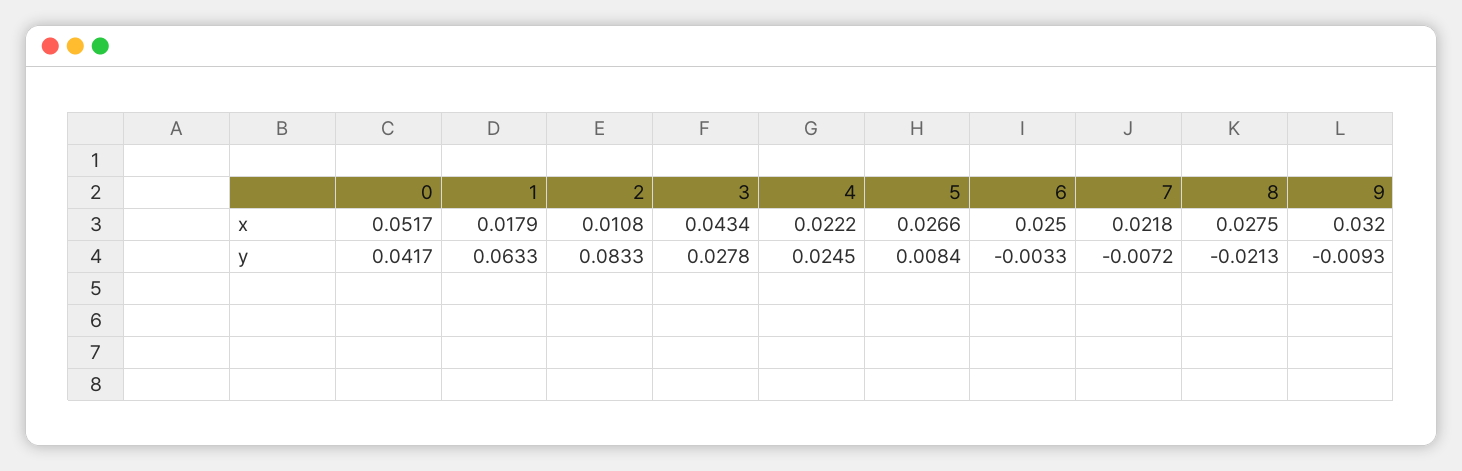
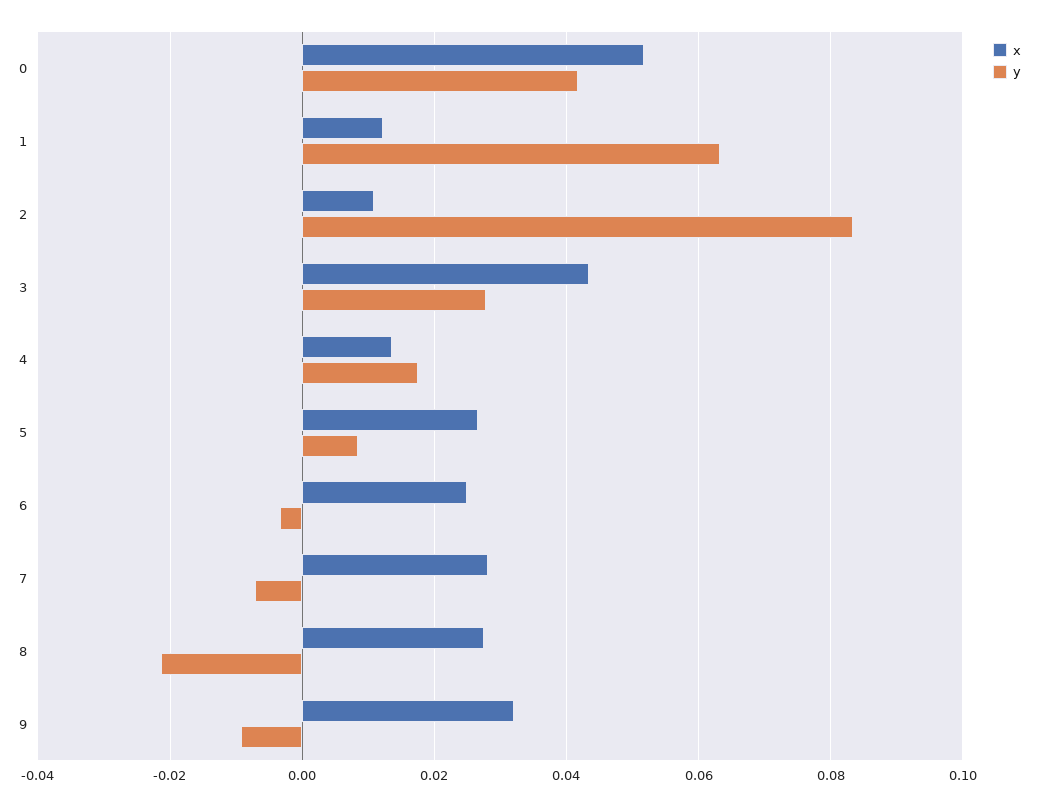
  {
    "x": {
      "0": 0.0517,
-     "1": 0.0179,
+     "1": 0.012,
      "2": 0.0108,
      "3": 0.0434,
-     "4": 0.0222,
+     "4": 0.014,
      "5": 0.0266,
      "6": 0.025,
-     "7": 0.0218,
+     "7": 0.028,
      "8": 0.0275,
      "9": 0.032
    },
    "y": {
      "0": 0.0417,
      "1": 0.0633,
      "2": 0.0833,
      "3": 0.0278,
-     "4": 0.0245,
+     "4": 0.018,
      "5": 0.0084,
      "6": -0.0033,
      "7": -0.0072,
      "8": -0.0213,
      "9": -0.0093
    }
  }

